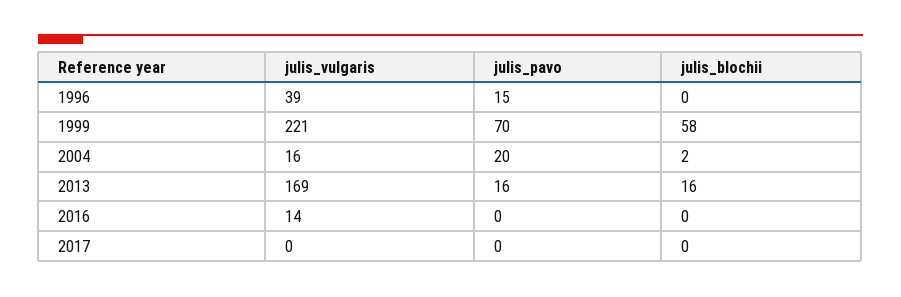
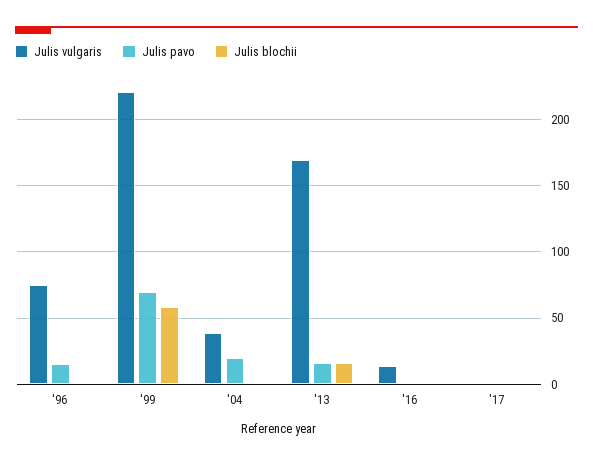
  {
    "julis_vulgaris": {
-     "1996": 39,
+     "1996": 75,
      "1999": 221,
-     "2004": 16,
+     "2004": 40,
      "2013": 169,
      "2016": 14,
      "2017": 0
    },
    "julis_pavo": {
      "1996": 15,
      "1999": 70,
      "2004": 20,
      "2013": 16,
      "2016": 0,
      "2017": 0
    },
    "julis_blochii": {
      "1996": 0,
      "1999": 58,
      "2004": 2,
      "2013": 16,
      "2016": 0,
      "2017": 0
    }
  }

